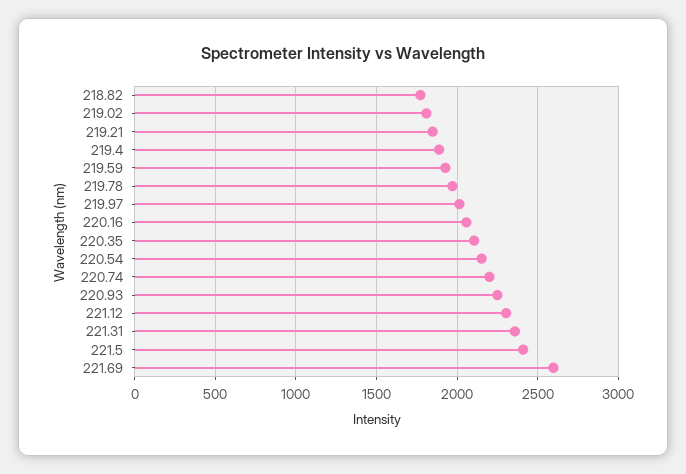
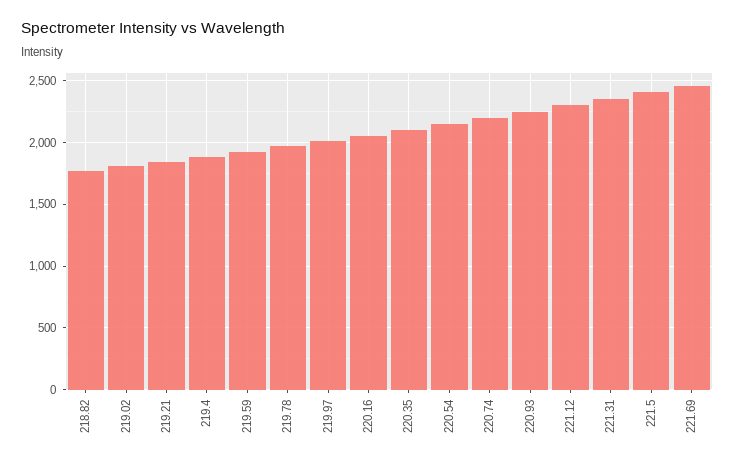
  {
    "218.82": 1750,
    "219.02": 1800,
    "219.21": 1850,
    "219.4": 1900,
    "219.59": 1950,
    "219.78": 1950,
    "219.97": 2000,
    "220.16": 2050,
    "220.35": 2100,
    "220.54": 2150,
    "220.74": 2200,
    "220.93": 2250,
    "221.12": 2300,
    "221.31": 2350,
    "221.5": 2400,
-   "221.69": 2600
+   "221.69": 2450
  }

